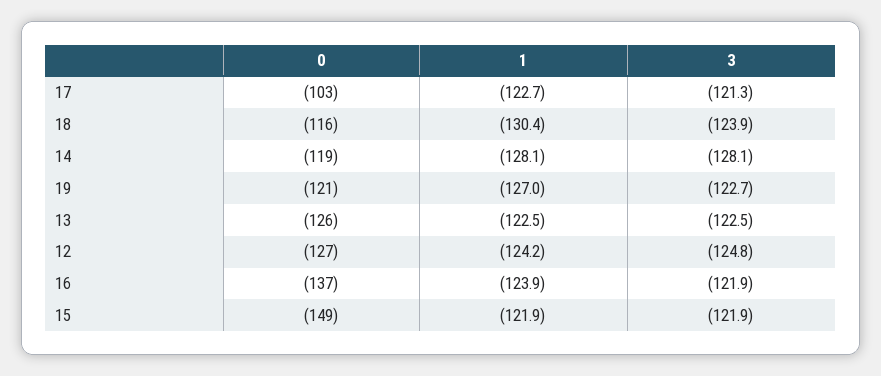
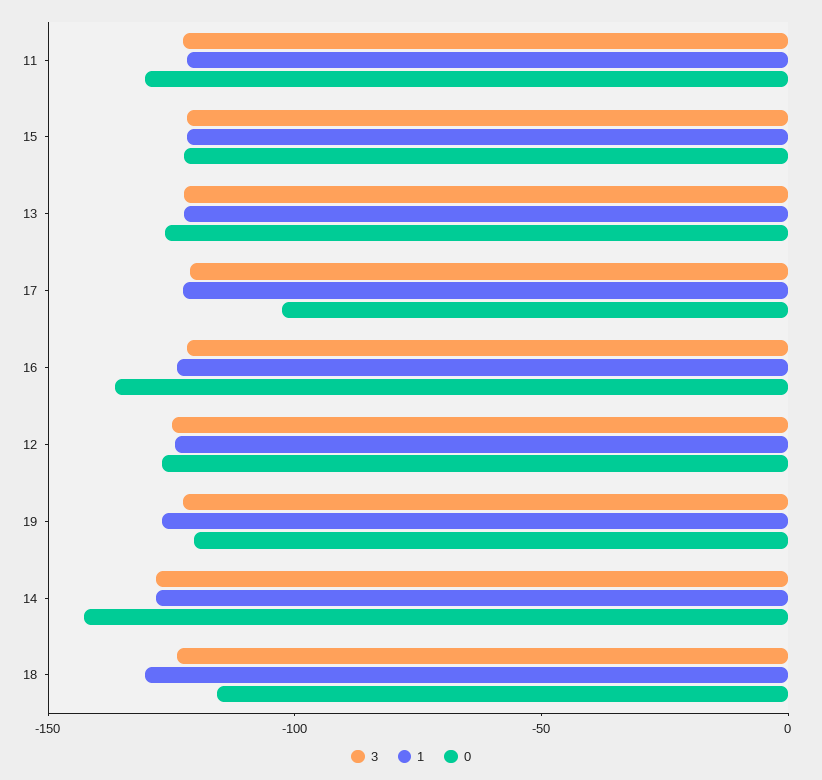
  {
    "0": {
      "17": -103,
      "18": -116,
-     "14": -119,
+     "14": -140,
      "19": -121,
      "13": -126,
      "12": -127,
      "16": -137,
-     "15": -149
+     "15": -120,
+     "11": -130
    },
    "1": {
      "17": -122.7,
      "18": -130.4,
      "14": -128.1,
      "19": -127,
      "13": -122.5,
      "12": -124.2,
      "16": -123.9,
-     "15": -121.9
+     "15": -121.9,
+     "11": -120
    },
    "3": {
      "17": -121.3,
      "18": -123.9,
      "14": -128.1,
      "19": -122.7,
      "13": -122.5,
      "12": -124.8,
      "16": -121.9,
-     "15": -121.9
+     "15": -121.9,
+     "11": -120
    }
  }

